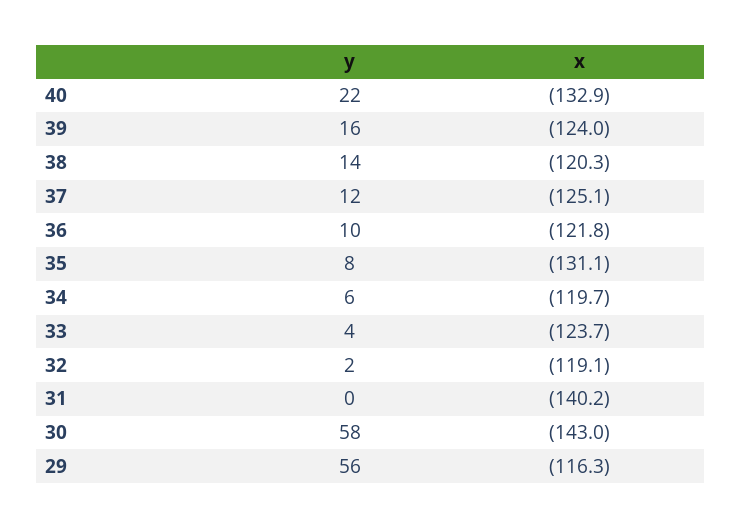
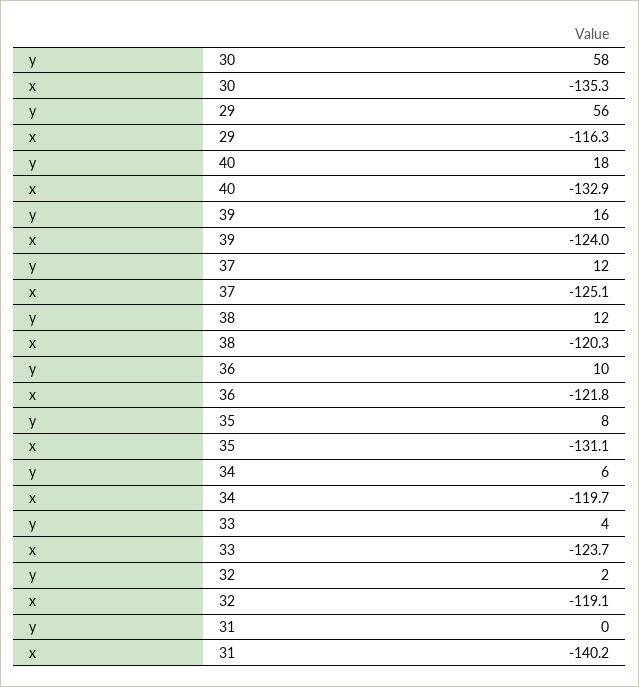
  {
    "y": {
-     "40": 22,
+     "40": 18,
      "39": 16,
-     "38": 14,
+     "38": 12,
      "37": 12,
      "36": 10,
      "35": 8,
      "34": 6,
      "33": 4,
      "32": 2,
      "31": 0,
      "30": 58,
      "29": 56
    },
    "x": {
      "40": -132.9,
      "39": -124,
      "38": -120.3,
      "37": -125.1,
      "36": -121.8,
      "35": -131.1,
      "34": -119.7,
      "33": -123.7,
      "32": -119.1,
      "31": -140.2,
-     "30": -143,
+     "30": -135.3,
      "29": -116.3
    }
  }

